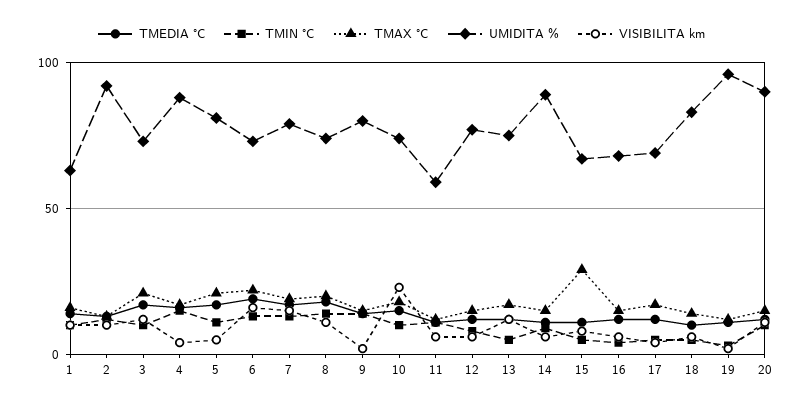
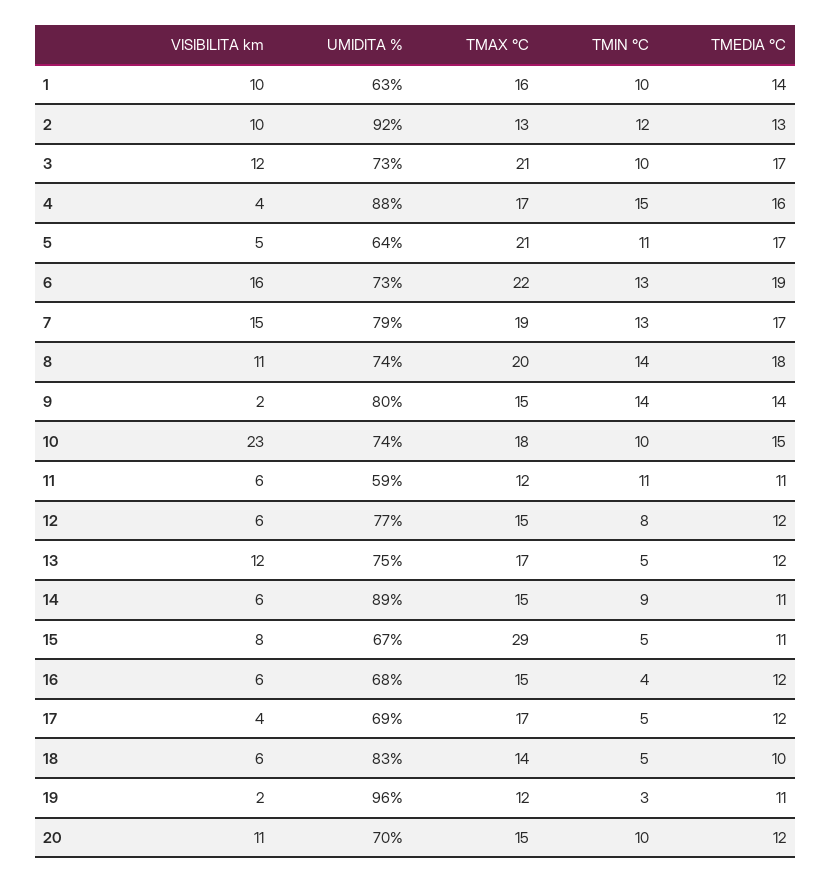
  {
    "TMEDIA °C": {
      "1": 14,
      "2": 13,
      "3": 17,
      "4": 16,
      "5": 17,
      "6": 19,
      "7": 17,
      "8": 18,
      "9": 14,
      "10": 15,
      "11": 11,
      "12": 12,
      "13": 12,
      "14": 11,
      "15": 11,
      "16": 12,
      "17": 12,
      "18": 10,
      "19": 11,
      "20": 12
    },
    "TMIN °C": {
      "1": 10,
      "2": 12,
      "3": 10,
      "4": 15,
      "5": 11,
      "6": 13,
      "7": 13,
      "8": 14,
      "9": 14,
      "10": 10,
      "11": 11,
      "12": 8,
      "13": 5,
      "14": 9,
      "15": 5,
      "16": 4,
      "17": 5,
      "18": 5,
      "19": 3,
      "20": 10
    },
    "TMAX °C": {
      "1": 16,
      "2": 13,
      "3": 21,
      "4": 17,
      "5": 21,
      "6": 22,
      "7": 19,
      "8": 20,
      "9": 15,
      "10": 18,
      "11": 12,
      "12": 15,
      "13": 17,
      "14": 15,
      "15": 29,
      "16": 15,
      "17": 17,
      "18": 14,
      "19": 12,
      "20": 15
    },
    "UMIDITA %": {
      "1": 63,
      "2": 92,
      "3": 73,
      "4": 88,
-     "5": 80,
+     "5": 64,
      "6": 73,
      "7": 79,
      "8": 74,
      "9": 80,
      "10": 74,
      "11": 59,
      "12": 77,
      "13": 75,
      "14": 89,
      "15": 67,
      "16": 68,
      "17": 69,
      "18": 83,
      "19": 96,
-     "20": 90
+     "20": 70
    },
    "VISIBILITA km": {
      "1": 10,
      "2": 10,
      "3": 12,
      "4": 4,
      "5": 5,
      "6": 16,
      "7": 15,
      "8": 11,
      "9": 2,
      "10": 23,
      "11": 6,
      "12": 6,
      "13": 12,
      "14": 6,
      "15": 8,
      "16": 6,
      "17": 4,
      "18": 6,
      "19": 2,
      "20": 11
    }
  }

